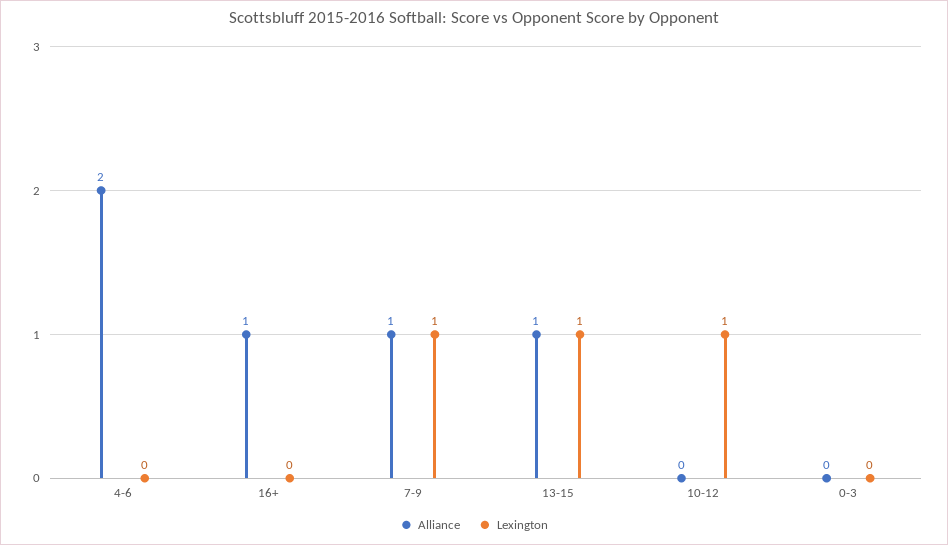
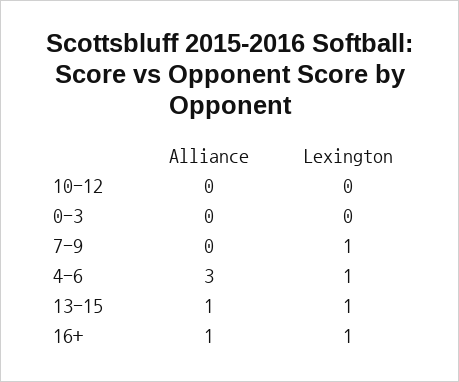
  {
    "Alliance": {
-     "4-6": 2,
+     "4-6": 3,
      "16+": 1,
-     "7-9": 1,
+     "7-9": 0,
      "13-15": 1,
      "10-12": 0,
      "0-3": 0
    },
    "Lexington": {
-     "4-6": 0,
+     "4-6": 1,
-     "16+": 0,
+     "16+": 1,
      "7-9": 1,
      "13-15": 1,
-     "10-12": 1,
+     "10-12": 0,
      "0-3": 0
    }
  }

